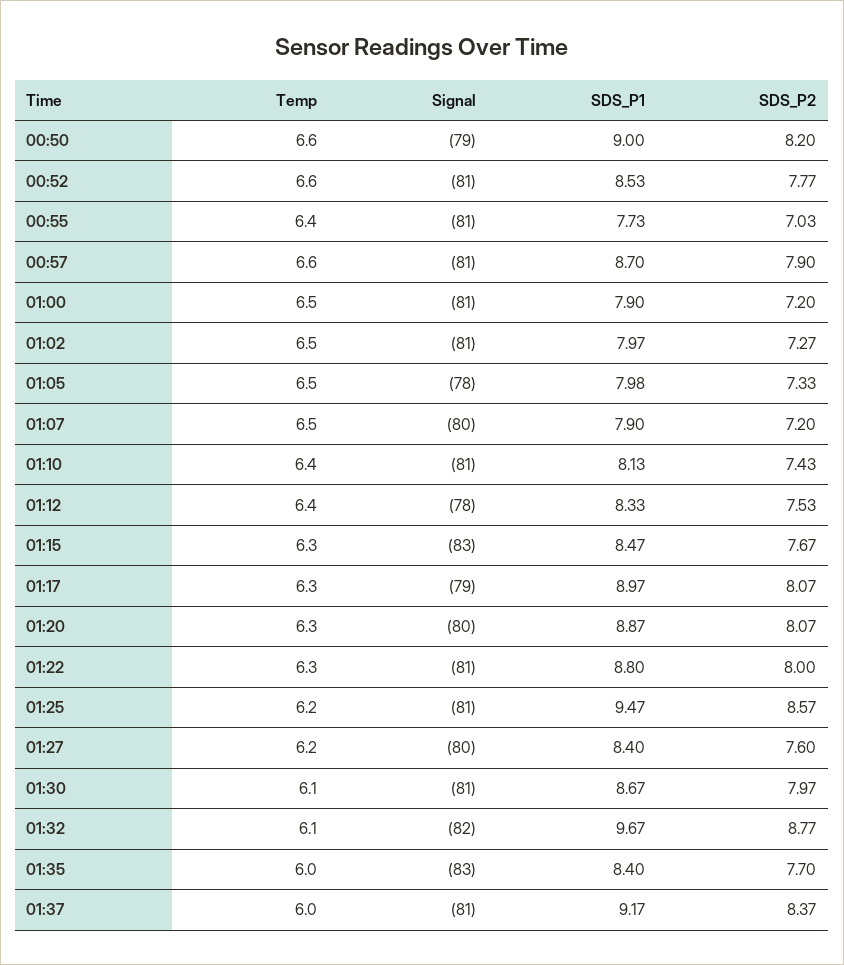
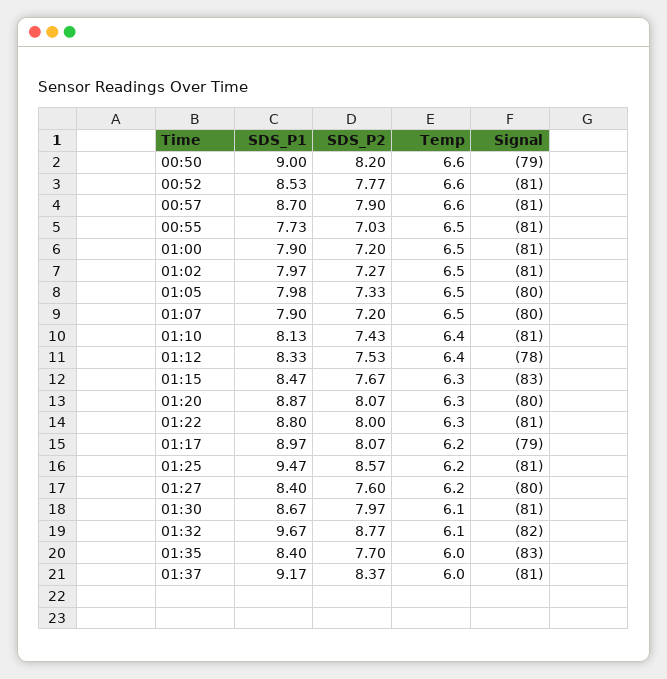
  {
    "Temp": {
      "00:50": 6.6,
      "00:52": 6.6,
-     "00:55": 6.4,
+     "00:55": 6.5,
      "00:57": 6.6,
      "01:00": 6.5,
      "01:02": 6.5,
      "01:05": 6.5,
      "01:07": 6.5,
      "01:10": 6.4,
      "01:12": 6.4,
      "01:15": 6.3,
-     "01:17": 6.3,
+     "01:17": 6.2,
      "01:20": 6.3,
      "01:22": 6.3,
      "01:25": 6.2,
      "01:27": 6.2,
      "01:30": 6.1,
      "01:32": 6.1,
      "01:35": 6,
      "01:37": 6
    },
    "Signal": {
      "00:50": -79,
      "00:52": -81,
      "00:55": -81,
      "00:57": -81,
      "01:00": -81,
      "01:02": -81,
-     "01:05": -78,
+     "01:05": -80,
      "01:07": -80,
      "01:10": -81,
      "01:12": -78,
      "01:15": -83,
      "01:17": -79,
      "01:20": -80,
      "01:22": -81,
      "01:25": -81,
      "01:27": -80,
      "01:30": -81,
      "01:32": -82,
      "01:35": -83,
      "01:37": -81
    },
    "SDS_P1": {
      "00:50": 9,
      "00:52": 8.53,
      "00:55": 7.73,
      "00:57": 8.7,
      "01:00": 7.9,
      "01:02": 7.97,
      "01:05": 7.98,
      "01:07": 7.9,
      "01:10": 8.13,
      "01:12": 8.33,
      "01:15": 8.47,
      "01:17": 8.97,
      "01:20": 8.87,
      "01:22": 8.8,
      "01:25": 9.47,
      "01:27": 8.4,
      "01:30": 8.67,
      "01:32": 9.67,
      "01:35": 8.4,
      "01:37": 9.17
    },
    "SDS_P2": {
      "00:50": 8.2,
      "00:52": 7.77,
      "00:55": 7.03,
      "00:57": 7.9,
      "01:00": 7.2,
      "01:02": 7.27,
      "01:05": 7.33,
      "01:07": 7.2,
      "01:10": 7.43,
      "01:12": 7.53,
      "01:15": 7.67,
      "01:17": 8.07,
      "01:20": 8.07,
      "01:22": 8,
      "01:25": 8.57,
      "01:27": 7.6,
      "01:30": 7.97,
      "01:32": 8.77,
      "01:35": 7.7,
      "01:37": 8.37
    }
  }

